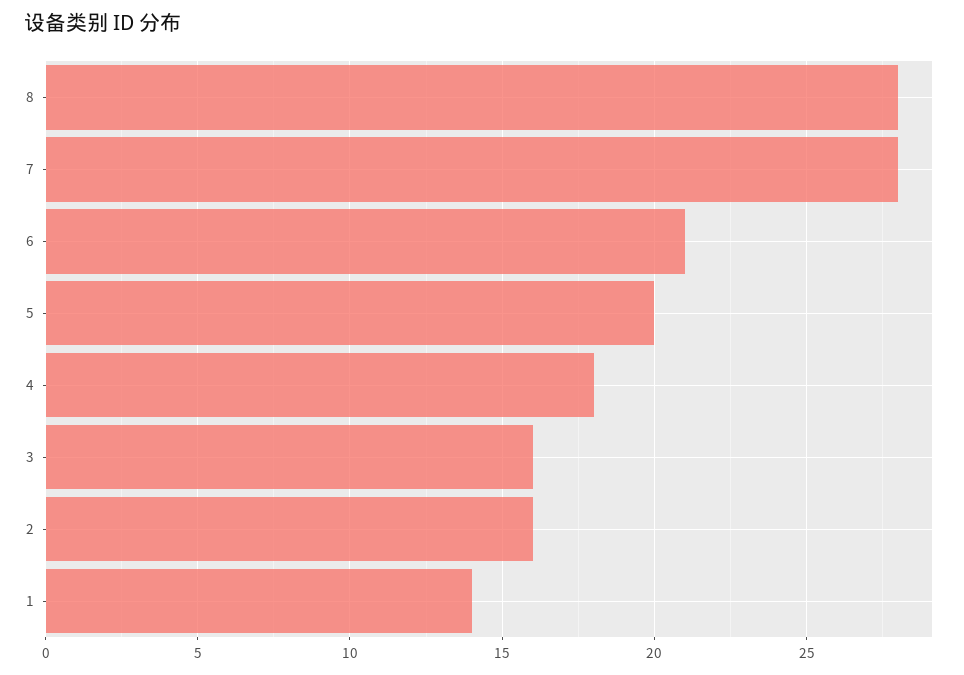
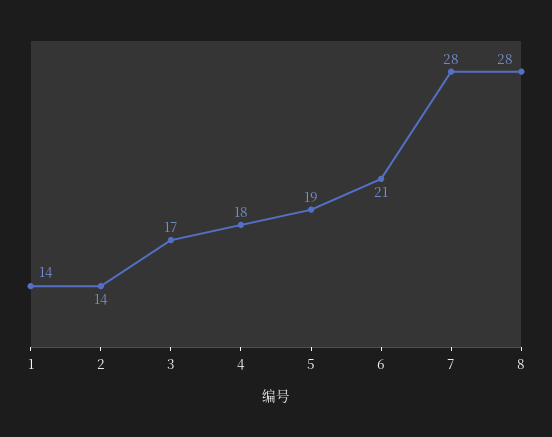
  {
    "8": 28,
    "7": 28,
    "6": 21,
-   "5": 20,
+   "5": 19,
    "4": 18,
-   "3": 16,
+   "3": 17,
-   "2": 16,
+   "2": 14,
    "1": 14
  }

